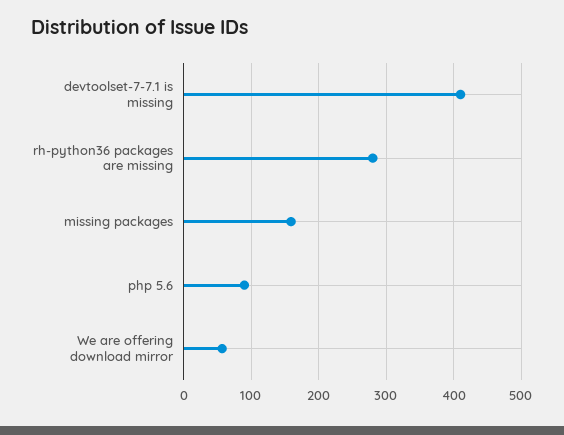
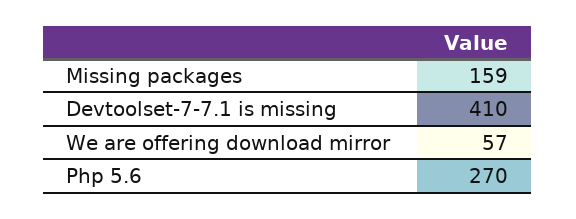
  {
    "devtoolset-7-7.1 is missing": 410,
-   "rh-python36 packages are missing": 280,
    "missing packages": 159,
-   "php 5.6": 90,
+   "php 5.6": 270,
    "We are offering download mirror": 57
  }

